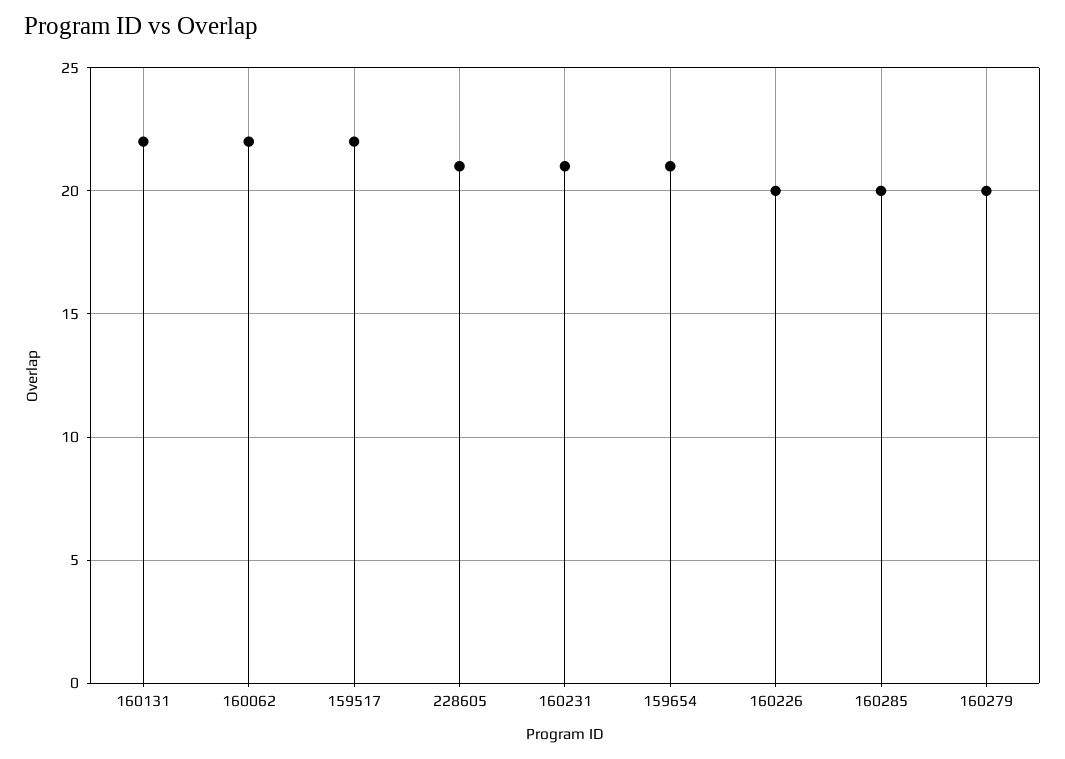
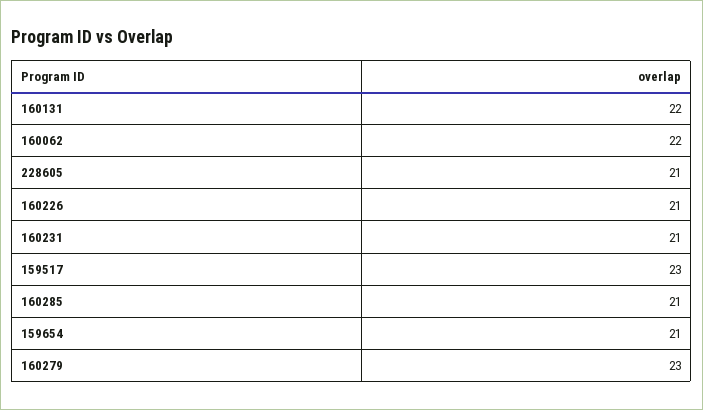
  {
    "160131": 22,
    "160062": 22,
-   "159517": 22,
+   "159517": 23,
    "228605": 21,
    "160231": 21,
    "159654": 21,
-   "160226": 20,
+   "160226": 21,
-   "160285": 20,
+   "160285": 21,
-   "160279": 20
+   "160279": 23
  }

